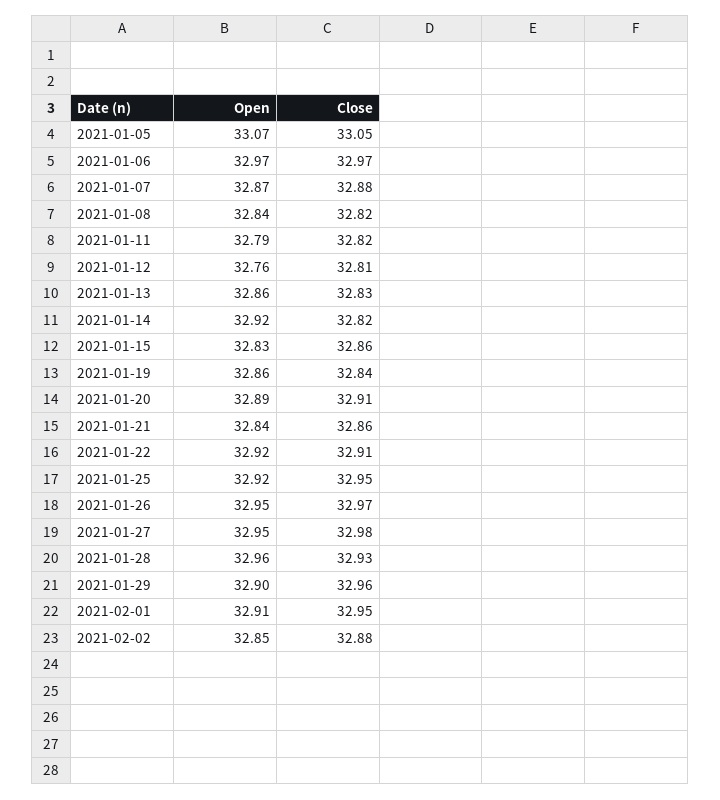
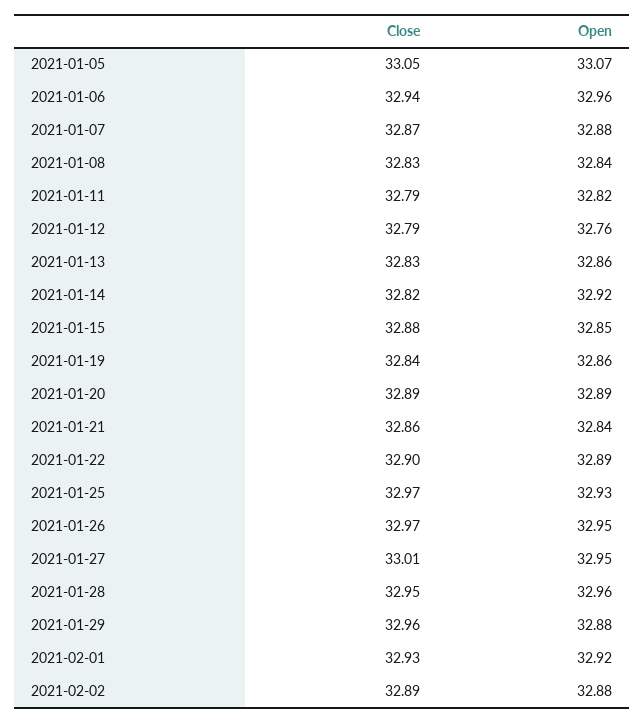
  {
    "Open": {
      "2021-01-05": 33.07,
-     "2021-01-06": 32.97,
+     "2021-01-06": 32.96,
-     "2021-01-07": 32.87,
+     "2021-01-07": 32.88,
      "2021-01-08": 32.84,
-     "2021-01-11": 32.79,
+     "2021-01-11": 32.82,
      "2021-01-12": 32.76,
      "2021-01-13": 32.86,
      "2021-01-14": 32.92,
-     "2021-01-15": 32.83,
+     "2021-01-15": 32.85,
      "2021-01-19": 32.86,
      "2021-01-20": 32.89,
      "2021-01-21": 32.84,
-     "2021-01-22": 32.92,
+     "2021-01-22": 32.89,
-     "2021-01-25": 32.92,
+     "2021-01-25": 32.93,
      "2021-01-26": 32.95,
      "2021-01-27": 32.95,
      "2021-01-28": 32.96,
-     "2021-01-29": 32.9,
+     "2021-01-29": 32.88,
-     "2021-02-01": 32.91,
+     "2021-02-01": 32.92,
-     "2021-02-02": 32.85
+     "2021-02-02": 32.88
    },
    "Close": {
      "2021-01-05": 33.05,
-     "2021-01-06": 32.97,
+     "2021-01-06": 32.94,
-     "2021-01-07": 32.88,
+     "2021-01-07": 32.87,
-     "2021-01-08": 32.82,
+     "2021-01-08": 32.83,
-     "2021-01-11": 32.82,
+     "2021-01-11": 32.79,
-     "2021-01-12": 32.81,
+     "2021-01-12": 32.79,
      "2021-01-13": 32.83,
      "2021-01-14": 32.82,
-     "2021-01-15": 32.86,
+     "2021-01-15": 32.88,
      "2021-01-19": 32.84,
-     "2021-01-20": 32.91,
+     "2021-01-20": 32.89,
      "2021-01-21": 32.86,
-     "2021-01-22": 32.91,
+     "2021-01-22": 32.9,
-     "2021-01-25": 32.95,
+     "2021-01-25": 32.97,
      "2021-01-26": 32.97,
-     "2021-01-27": 32.98,
+     "2021-01-27": 33.01,
-     "2021-01-28": 32.93,
+     "2021-01-28": 32.95,
      "2021-01-29": 32.96,
-     "2021-02-01": 32.95,
+     "2021-02-01": 32.93,
-     "2021-02-02": 32.88
+     "2021-02-02": 32.89
    }
  }

